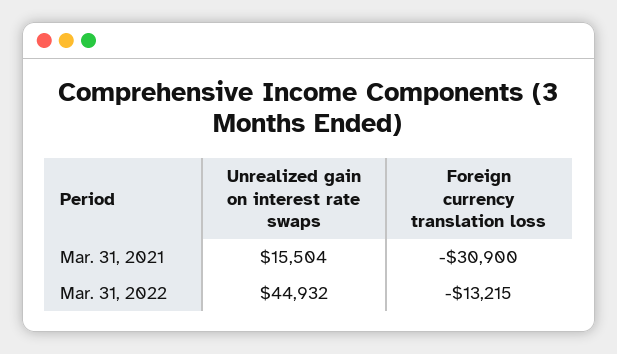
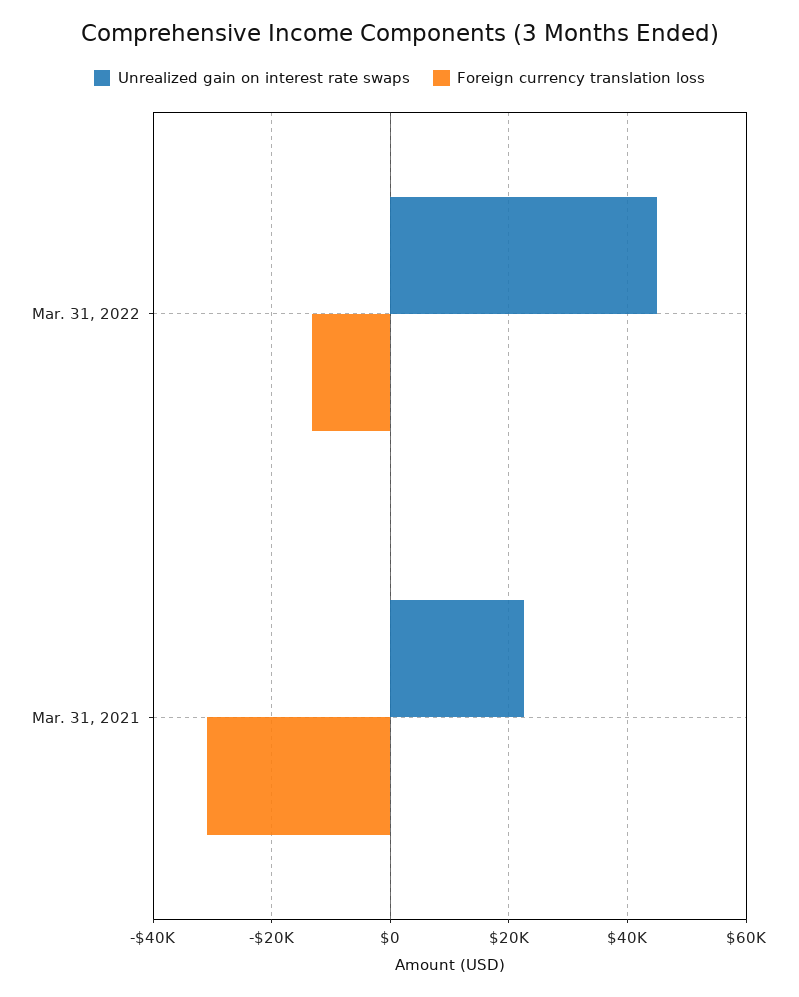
  {
    "Unrealized gain on interest rate swaps": {
-     "Mar. 31, 2021": 15504,
+     "Mar. 31, 2021": 22000,
      "Mar. 31, 2022": 44932
    },
    "Foreign currency translation loss": {
      "Mar. 31, 2021": -30900,
      "Mar. 31, 2022": -13215
    }
  }

